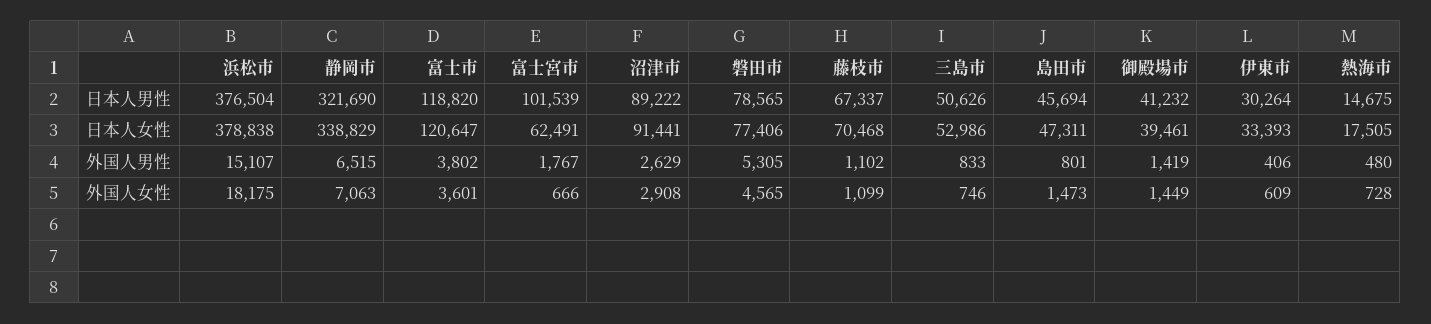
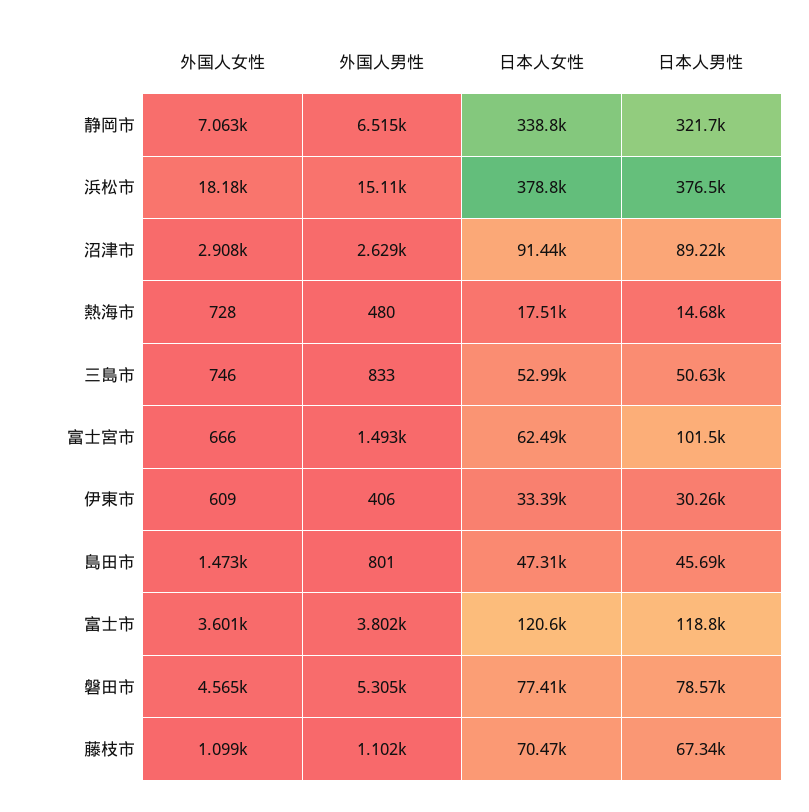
  {
    "浜松市": {
      "日本人男性": 376504,
      "日本人女性": 378838,
      "外国人男性": 15107,
      "外国人女性": 18175
    },
    "静岡市": {
      "日本人男性": 321690,
      "日本人女性": 338829,
      "外国人男性": 6515,
      "外国人女性": 7063
    },
    "富士市": {
      "日本人男性": 118820,
      "日本人女性": 120647,
      "外国人男性": 3802,
      "外国人女性": 3601
    },
    "富士宮市": {
      "日本人男性": 101539,
      "日本人女性": 62491,
-     "外国人男性": 1767,
+     "外国人男性": 1493,
      "外国人女性": 666
    },
    "沼津市": {
      "日本人男性": 89222,
      "日本人女性": 91441,
      "外国人男性": 2629,
      "外国人女性": 2908
    },
    "磐田市": {
      "日本人男性": 78565,
      "日本人女性": 77406,
      "外国人男性": 5305,
      "外国人女性": 4565
    },
    "藤枝市": {
      "日本人男性": 67337,
      "日本人女性": 70468,
      "外国人男性": 1102,
      "外国人女性": 1099
    },
    "三島市": {
      "日本人男性": 50626,
      "日本人女性": 52986,
      "外国人男性": 833,
      "外国人女性": 746
    },
    "島田市": {
      "日本人男性": 45694,
      "日本人女性": 47311,
      "外国人男性": 801,
      "外国人女性": 1473
    },
-   "御殿場市": {
-     "日本人男性": 41232,
-     "日本人女性": 39461,
-     "外国人男性": 1419,
-     "外国人女性": 1449
-   },
    "伊東市": {
      "日本人男性": 30264,
      "日本人女性": 33393,
      "外国人男性": 406,
      "外国人女性": 609
    },
    "熱海市": {
      "日本人男性": 14675,
      "日本人女性": 17505,
      "外国人男性": 480,
      "外国人女性": 728
    }
  }

